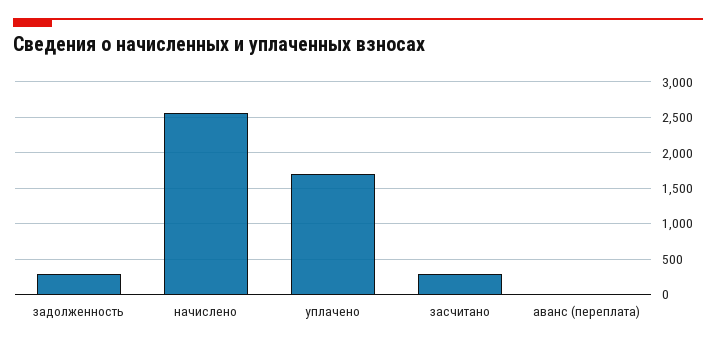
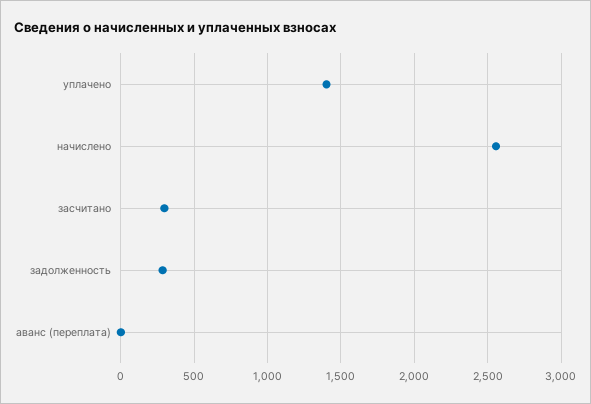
  {
    "задолженность": 300,
    "начислено": 2550,
-   "уплачено": 1700,
+   "уплачено": 1400,
    "засчитано": 300,
    "аванс (переплата)": 0
  }

